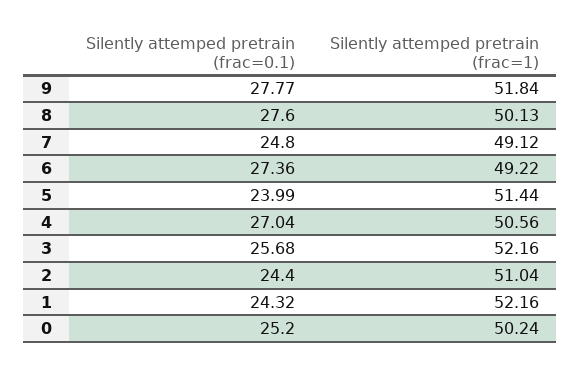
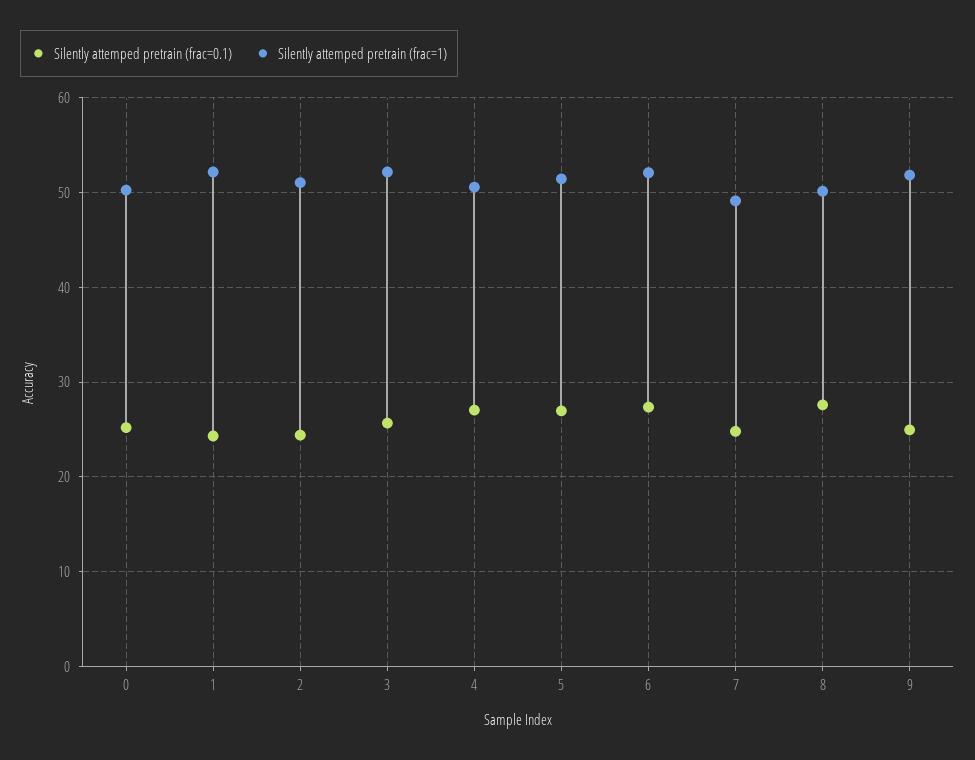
  {
    "Silently attemped pretrain (frac=0.1)": {
-     "9": 27.77,
+     "9": 25,
      "8": 27.6,
      "7": 24.8,
      "6": 27.36,
-     "5": 23.99,
+     "5": 27,
      "4": 27.04,
      "3": 25.68,
      "2": 24.4,
      "1": 24.32,
      "0": 25.2
    },
    "Silently attemped pretrain (frac=1)": {
      "9": 51.84,
      "8": 50.13,
      "7": 49.12,
-     "6": 49.22,
+     "6": 52,
      "5": 51.44,
      "4": 50.56,
      "3": 52.16,
      "2": 51.04,
      "1": 52.16,
      "0": 50.24
    }
  }

